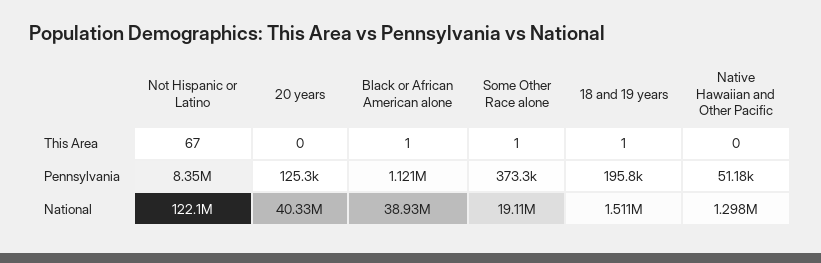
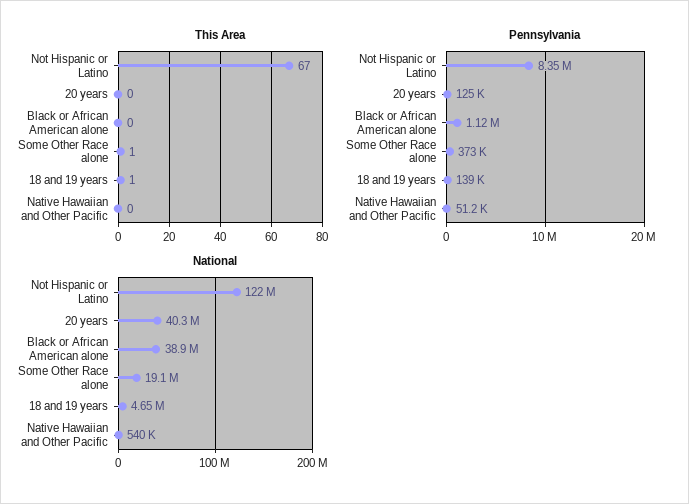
  {
    "This Area": {
      "Not Hispanic or Latino": 67,
      "20 years": 0,
-     "Black or African American alone": 1,
+     "Black or African American alone": 0,
      "Some Other Race alone": 1,
      "18 and 19 years": 1,
      "Native Hawaiian and Other Pacific": 0
    },
    "Pennsylvania": {
      "Not Hispanic or Latino": 8350000,
      "20 years": 125300,
      "Black or African American alone": 1121000,
      "Some Other Race alone": 373300,
-     "18 and 19 years": 195800,
+     "18 and 19 years": 139000,
      "Native Hawaiian and Other Pacific": 51180
    },
    "National": {
      "Not Hispanic or Latino": 122100000,
      "20 years": 40330000,
      "Black or African American alone": 38930000,
      "Some Other Race alone": 19110000,
-     "18 and 19 years": 1511000,
+     "18 and 19 years": 4650000,
-     "Native Hawaiian and Other Pacific": 1298000
+     "Native Hawaiian and Other Pacific": 540000
    }
  }

